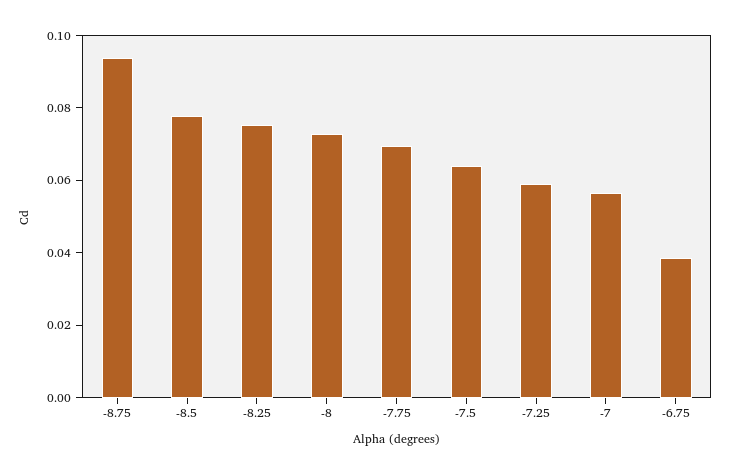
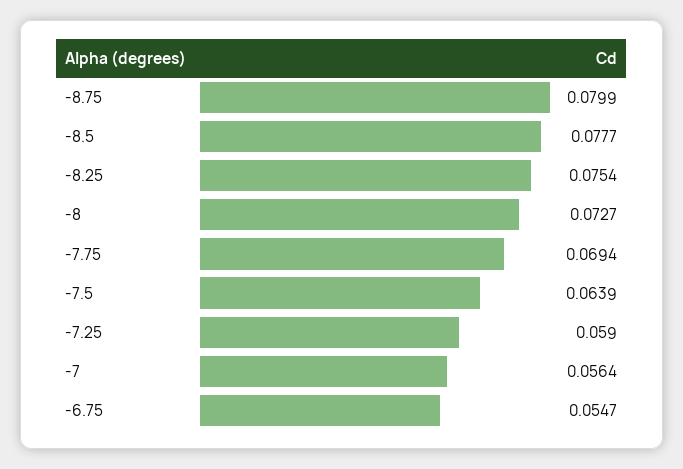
  {
-   "-8.75": 0.095,
+   "-8.75": 0.0799,
    "-8.5": 0.0777,
    "-8.25": 0.0754,
    "-8": 0.0727,
    "-7.75": 0.0694,
    "-7.5": 0.0639,
    "-7.25": 0.059,
    "-7": 0.0564,
-   "-6.75": 0.04
+   "-6.75": 0.0547
  }

